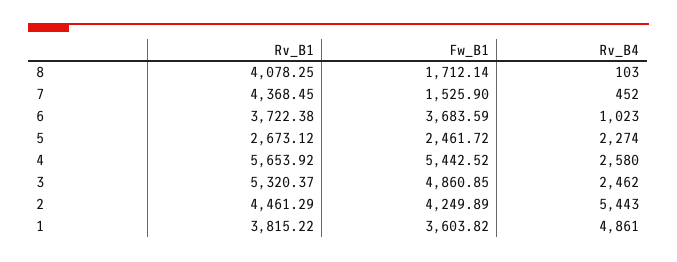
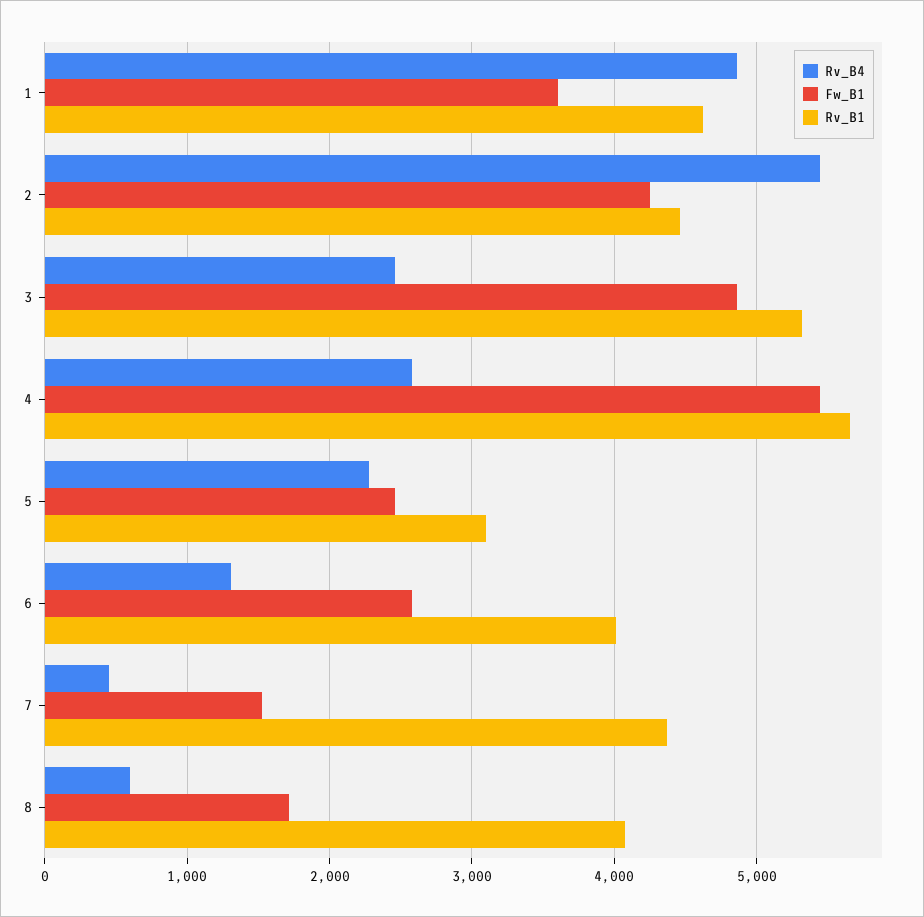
  {
    "Rv_B1": {
      "8": 4078.25,
      "7": 4368.45,
-     "6": 3722.38,
+     "6": 4000,
-     "5": 2673.12,
+     "5": 3100,
      "4": 5653.92,
      "3": 5320.37,
      "2": 4461.29,
-     "1": 3815.22
+     "1": 4600
    },
    "Fw_B1": {
      "8": 1712.14,
      "7": 1525.9,
-     "6": 3683.59,
+     "6": 2600,
      "5": 2461.72,
      "4": 5442.52,
      "3": 4860.85,
      "2": 4249.89,
      "1": 3603.82
    },
    "Rv_B4": {
-     "8": 103,
+     "8": 600,
      "7": 452,
-     "6": 1023,
+     "6": 1300,
      "5": 2274,
      "4": 2580,
      "3": 2462,
      "2": 5443,
      "1": 4861
    }
  }

